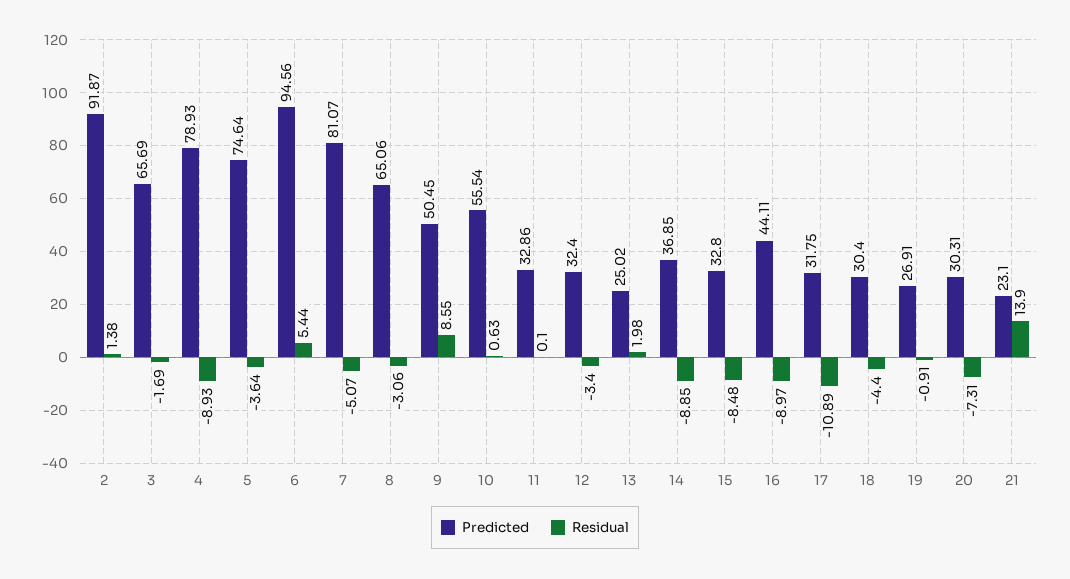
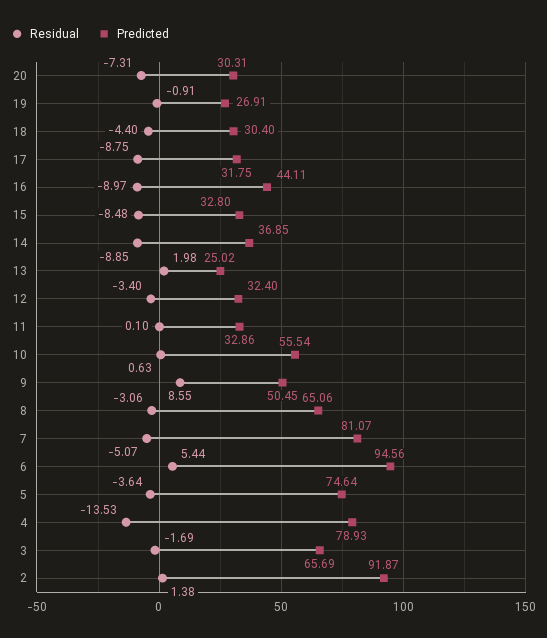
  {
    "Predicted": {
      "2": 91.87,
      "3": 65.69,
      "4": 78.93,
      "5": 74.64,
      "6": 94.56,
      "7": 81.07,
      "8": 65.06,
      "9": 50.45,
      "10": 55.54,
      "11": 32.86,
      "12": 32.4,
      "13": 25.02,
      "14": 36.85,
      "15": 32.8,
      "16": 44.11,
      "17": 31.75,
      "18": 30.4,
      "19": 26.91,
-     "20": 30.31,
+     "20": 30.31
-     "21": 23.1
    },
    "Residual": {
      "2": 1.38,
      "3": -1.69,
-     "4": -8.93,
+     "4": -13.53,
      "5": -3.64,
      "6": 5.44,
      "7": -5.07,
      "8": -3.06,
      "9": 8.55,
      "10": 0.63,
      "11": 0.1,
      "12": -3.4,
      "13": 1.98,
      "14": -8.85,
      "15": -8.48,
      "16": -8.97,
-     "17": -10.89,
+     "17": -8.75,
      "18": -4.4,
      "19": -0.91,
-     "20": -7.31,
+     "20": -7.31
-     "21": 13.9
    }
  }

